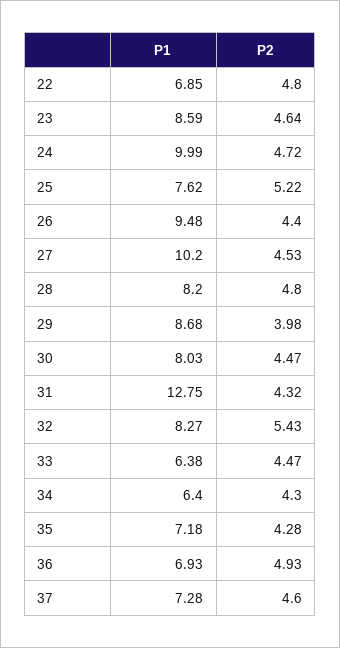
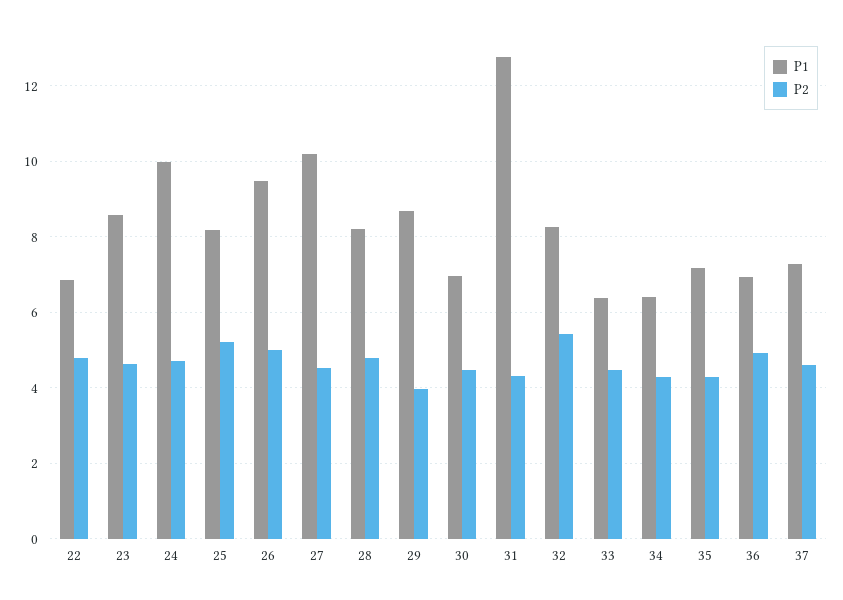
  {
    "P1": {
      "22": 6.85,
      "23": 8.59,
      "24": 9.99,
-     "25": 7.62,
+     "25": 8.2,
      "26": 9.48,
      "27": 10.2,
      "28": 8.2,
      "29": 8.68,
-     "30": 8.03,
+     "30": 7,
      "31": 12.75,
      "32": 8.27,
      "33": 6.38,
      "34": 6.4,
      "35": 7.18,
      "36": 6.93,
      "37": 7.28
    },
    "P2": {
      "22": 4.8,
      "23": 4.64,
      "24": 4.72,
      "25": 5.22,
-     "26": 4.4,
+     "26": 5,
      "27": 4.53,
      "28": 4.8,
      "29": 3.98,
      "30": 4.47,
      "31": 4.32,
      "32": 5.43,
      "33": 4.47,
      "34": 4.3,
      "35": 4.28,
      "36": 4.93,
      "37": 4.6
    }
  }

